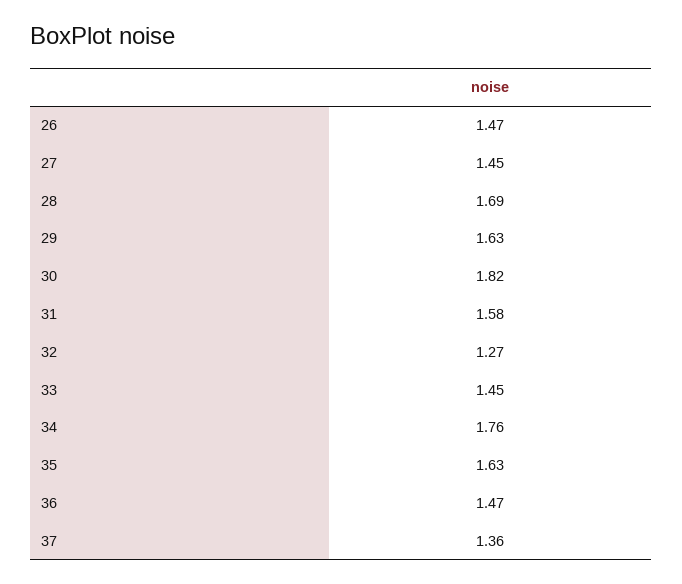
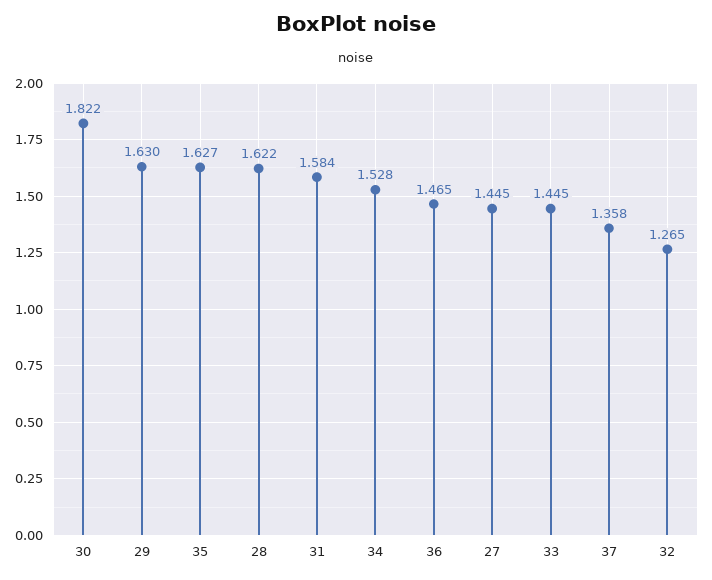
  {
-   "26": 1.47,
    "27": 1.445,
-   "28": 1.69,
+   "28": 1.622,
    "29": 1.63,
    "30": 1.822,
    "31": 1.584,
    "32": 1.265,
    "33": 1.445,
-   "34": 1.76,
+   "34": 1.528,
    "35": 1.627,
    "36": 1.465,
    "37": 1.358
  }

